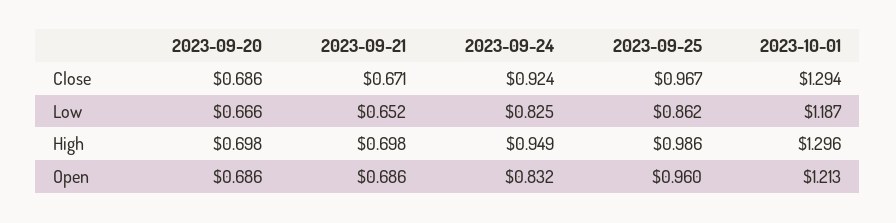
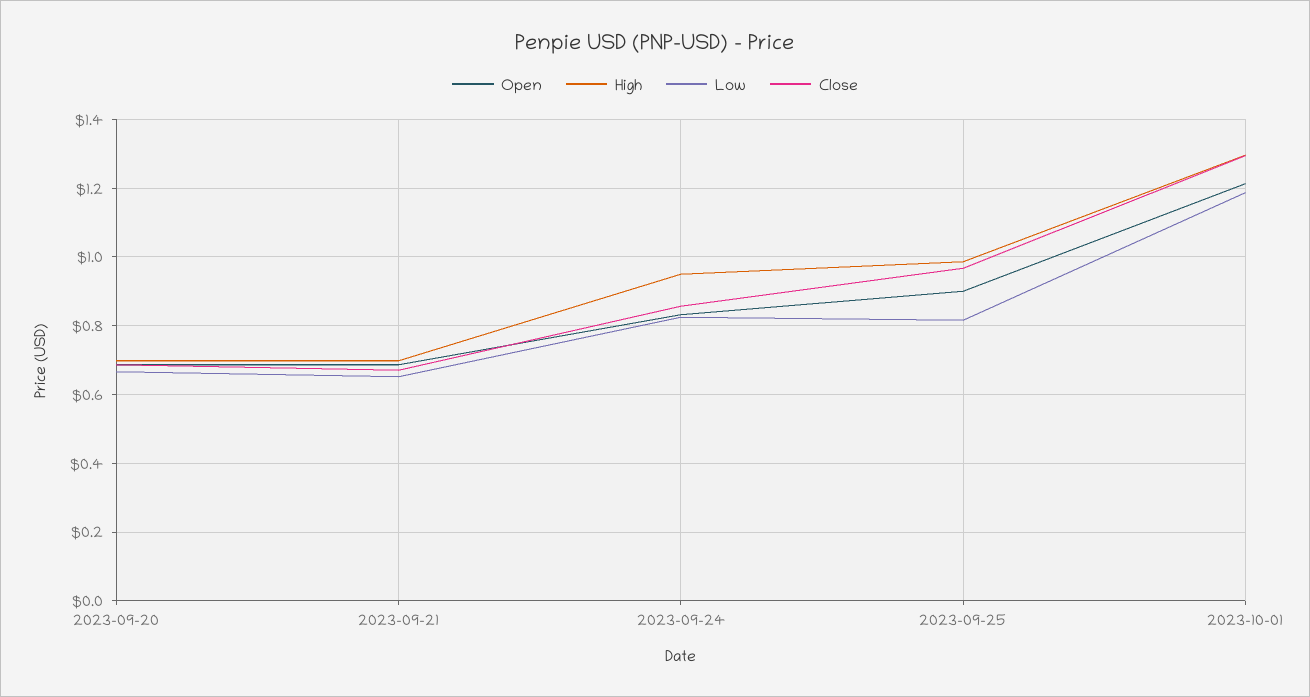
  {
    "Close": {
      "2023-09-20": 0.686,
      "2023-09-21": 0.671,
-     "2023-09-24": 0.924,
+     "2023-09-24": 0.86,
      "2023-09-25": 0.967,
      "2023-10-01": 1.294
    },
    "Low": {
      "2023-09-20": 0.666,
      "2023-09-21": 0.652,
      "2023-09-24": 0.825,
-     "2023-09-25": 0.862,
+     "2023-09-25": 0.82,
      "2023-10-01": 1.187
    },
    "High": {
      "2023-09-20": 0.698,
      "2023-09-21": 0.698,
      "2023-09-24": 0.949,
      "2023-09-25": 0.986,
      "2023-10-01": 1.296
    },
    "Open": {
      "2023-09-20": 0.686,
      "2023-09-21": 0.686,
      "2023-09-24": 0.832,
-     "2023-09-25": 0.96,
+     "2023-09-25": 0.9,
      "2023-10-01": 1.213
    }
  }

